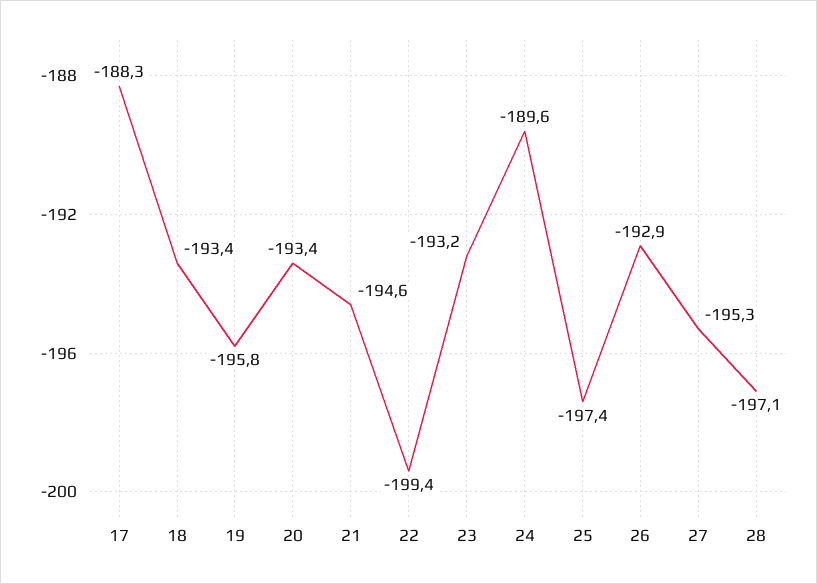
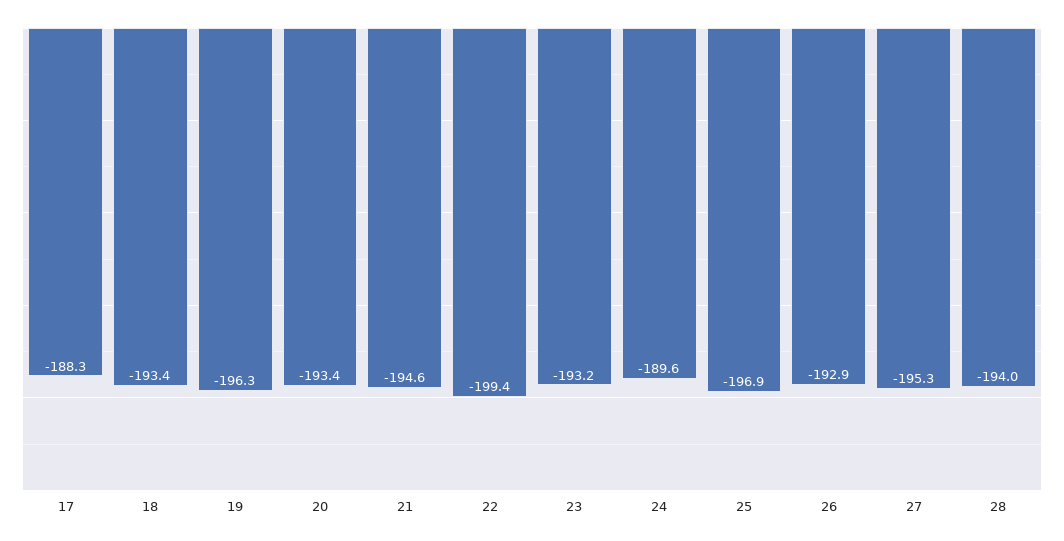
  {
    "17": -188.3,
    "18": -193.4,
-   "19": -195.8,
+   "19": -196.3,
    "20": -193.4,
    "21": -194.6,
    "22": -199.4,
    "23": -193.2,
    "24": -189.6,
-   "25": -197.4,
+   "25": -196.9,
    "26": -192.9,
    "27": -195.3,
-   "28": -197.1
+   "28": -194
  }

